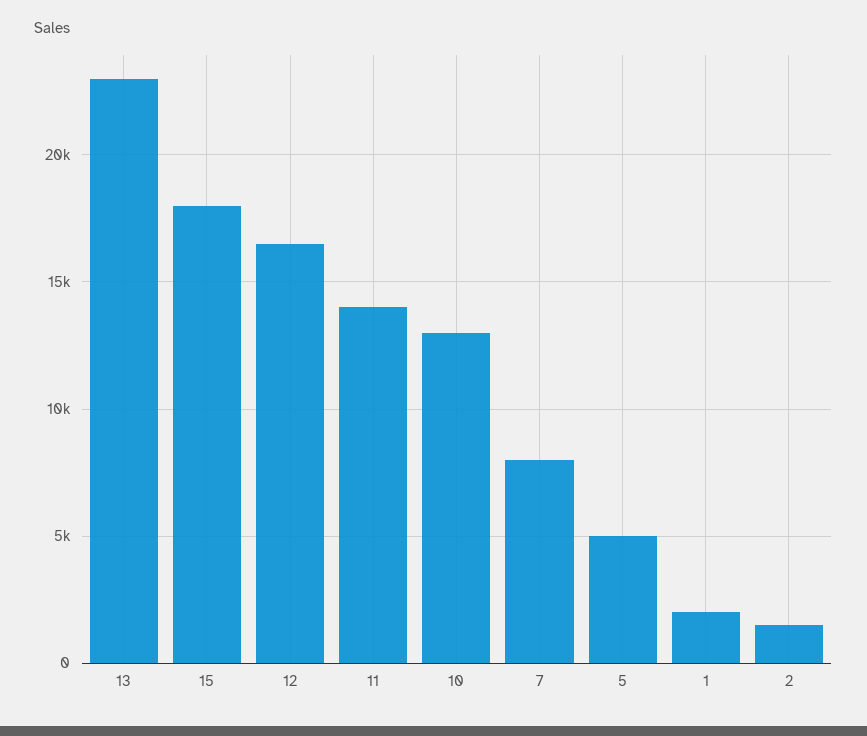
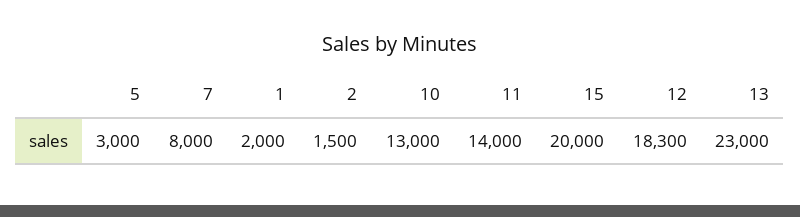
  {
    "13": 23000,
-   "15": 18000,
+   "15": 20000,
-   "12": 16500,
+   "12": 18300,
    "11": 14000,
    "10": 13000,
    "7": 8000,
-   "5": 5000,
+   "5": 3000,
    "1": 2000,
    "2": 1500
  }

